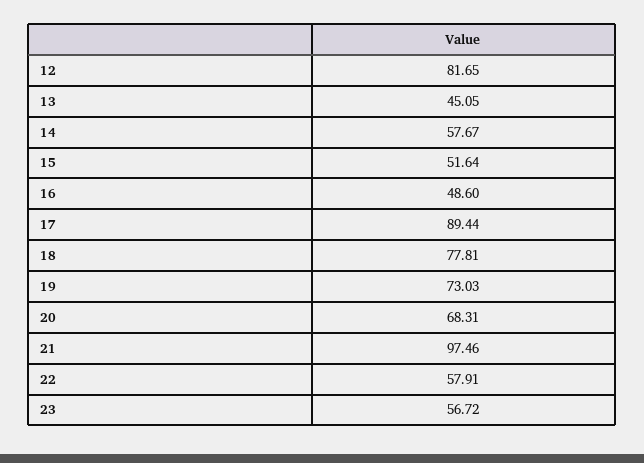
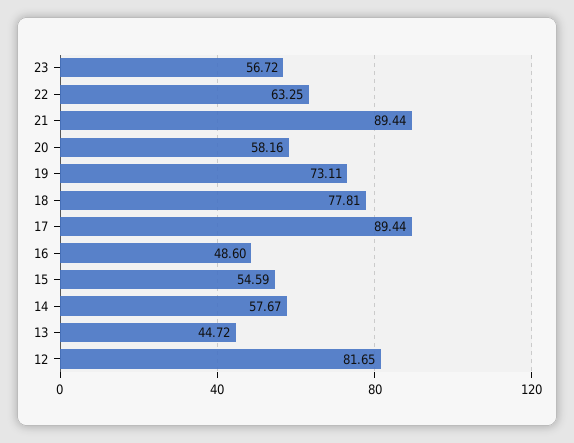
  {
    "12": 81.65,
-   "13": 45.05,
+   "13": 44.72,
    "14": 57.67,
-   "15": 51.64,
+   "15": 54.59,
    "16": 48.6,
    "17": 89.44,
    "18": 77.81,
-   "19": 73.03,
+   "19": 73.11,
-   "20": 68.31,
+   "20": 58.16,
-   "21": 97.46,
+   "21": 89.44,
-   "22": 57.91,
+   "22": 63.25,
    "23": 56.72
  }

